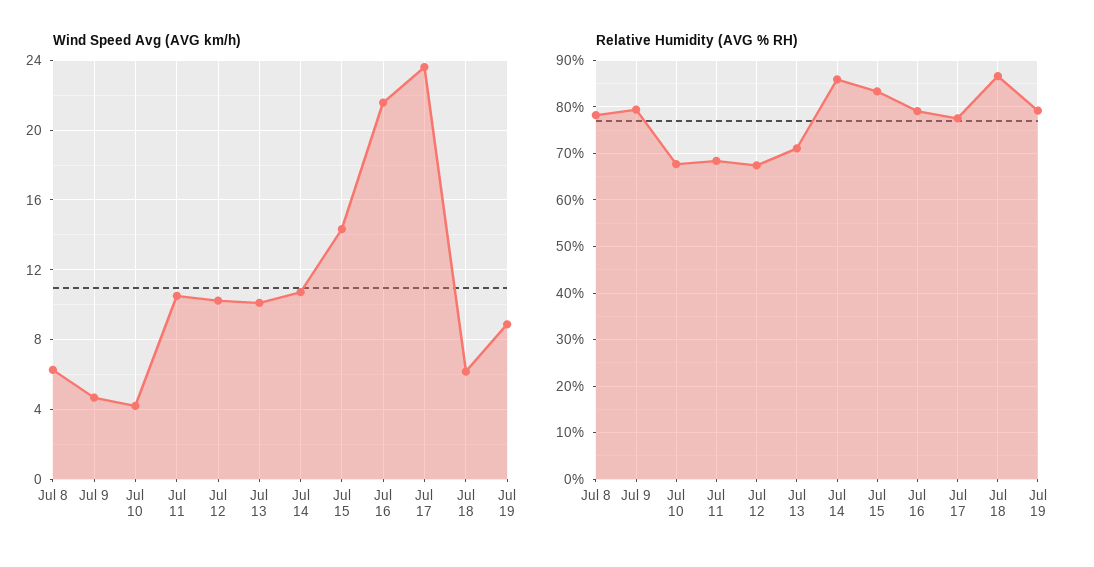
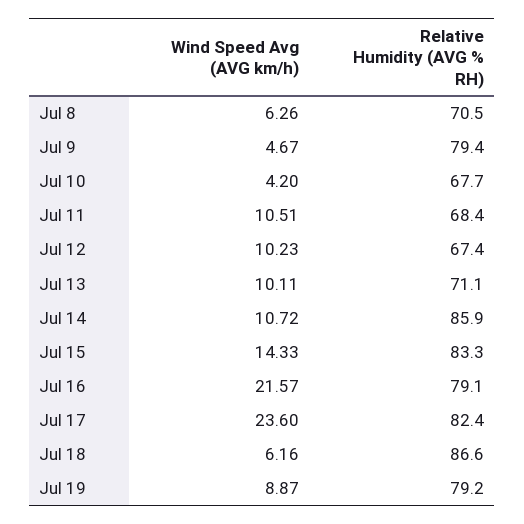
  {
    "Wind Speed Avg (AVG km/h)": {
      "Jul 8": 6.26,
      "Jul 9": 4.67,
      "Jul 10": 4.2,
      "Jul 11": 10.51,
      "Jul 12": 10.23,
      "Jul 13": 10.11,
      "Jul 14": 10.72,
      "Jul 15": 14.33,
      "Jul 16": 21.57,
      "Jul 17": 23.6,
      "Jul 18": 6.16,
      "Jul 19": 8.87
    },
    "Relative Humidity (AVG % RH)": {
-     "Jul 8": 78,
+     "Jul 8": 70.5,
      "Jul 9": 79.4,
      "Jul 10": 67.7,
      "Jul 11": 68.4,
      "Jul 12": 67.4,
      "Jul 13": 71.1,
      "Jul 14": 85.9,
      "Jul 15": 83.3,
      "Jul 16": 79.1,
-     "Jul 17": 78,
+     "Jul 17": 82.4,
      "Jul 18": 86.6,
      "Jul 19": 79.2
    }
  }

